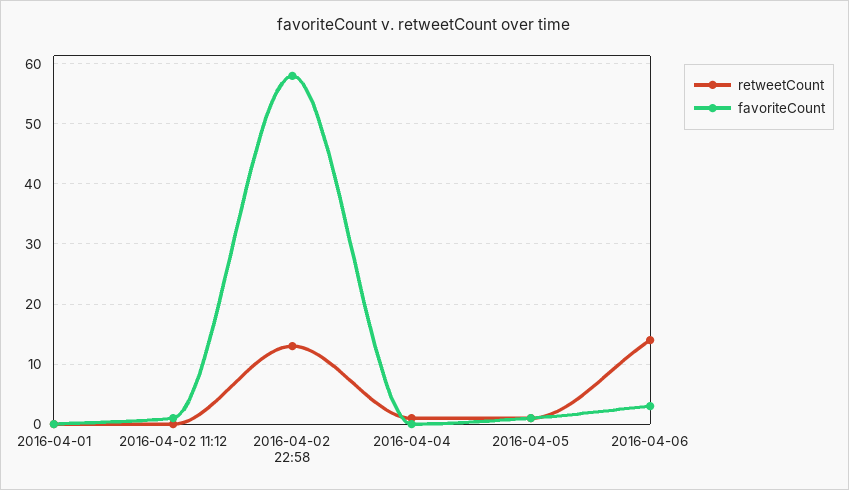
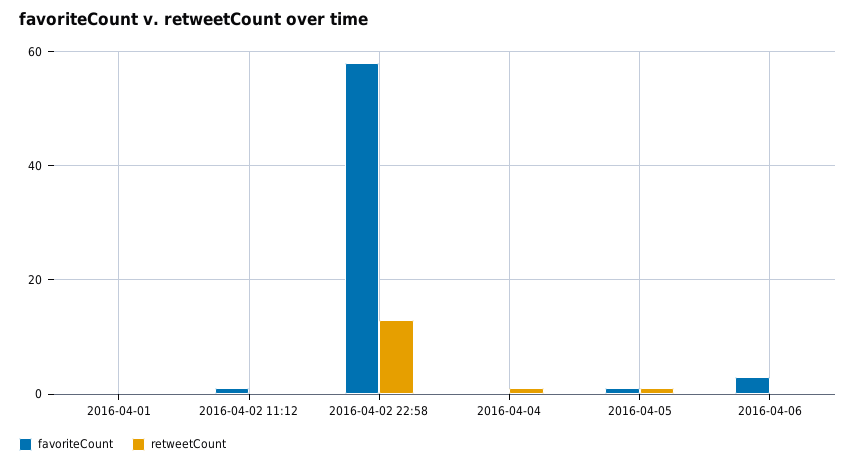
  {
    "retweetCount": {
      "2016-04-01": 0,
      "2016-04-02 11:12": 0,
      "2016-04-02 22:58": 13,
      "2016-04-04": 1,
      "2016-04-05": 1,
-     "2016-04-06": 14
+     "2016-04-06": 0
    },
    "favoriteCount": {
      "2016-04-01": 0,
      "2016-04-02 11:12": 1,
      "2016-04-02 22:58": 58,
      "2016-04-04": 0,
      "2016-04-05": 1,
      "2016-04-06": 3
    }
  }

